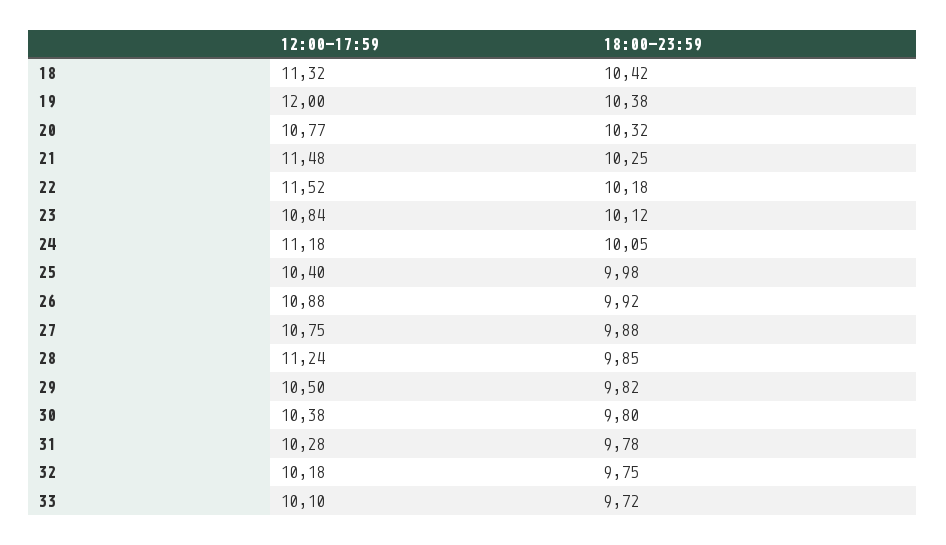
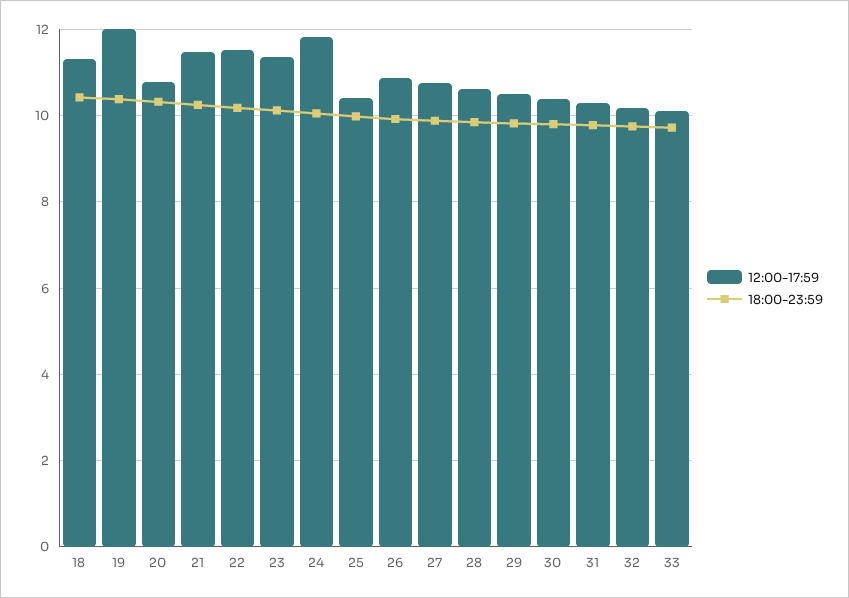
  {
    "12:00-17:59": {
      "18": 11.32,
      "19": 12,
      "20": 10.77,
      "21": 11.48,
      "22": 11.52,
-     "23": 10.84,
+     "23": 11.4,
-     "24": 11.18,
+     "24": 11.8,
      "25": 10.4,
      "26": 10.88,
      "27": 10.75,
-     "28": 11.24,
+     "28": 10.6,
      "29": 10.5,
      "30": 10.38,
      "31": 10.28,
      "32": 10.18,
      "33": 10.1
    },
    "18:00-23:59": {
      "18": 10.42,
      "19": 10.38,
      "20": 10.32,
      "21": 10.25,
      "22": 10.18,
      "23": 10.12,
      "24": 10.05,
      "25": 9.98,
      "26": 9.92,
      "27": 9.88,
      "28": 9.85,
      "29": 9.82,
      "30": 9.8,
      "31": 9.78,
      "32": 9.75,
      "33": 9.72
    }
  }

